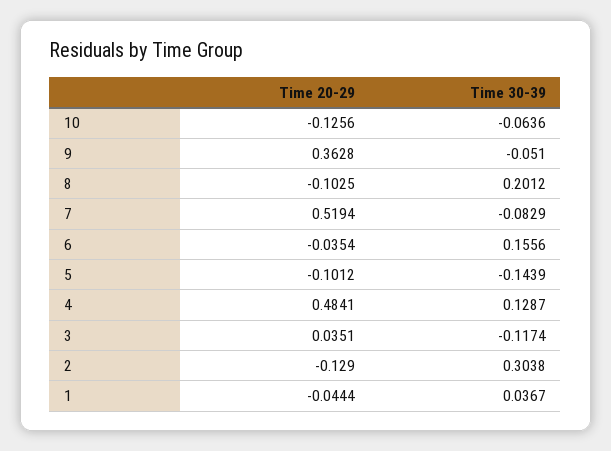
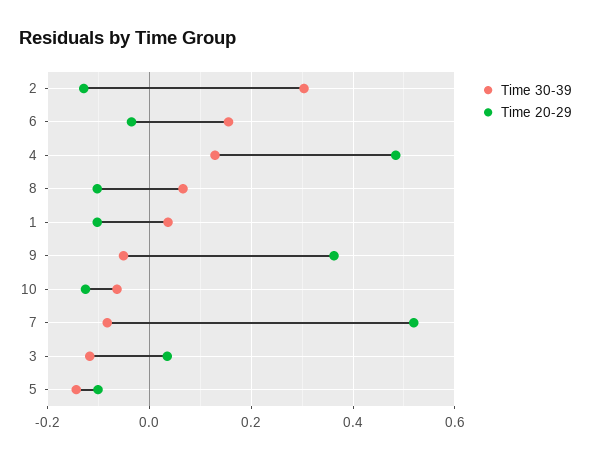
  {
    "Time 20-29": {
      "10": -0.1256,
      "9": 0.3628,
      "8": -0.1025,
      "7": 0.5194,
      "6": -0.0354,
      "5": -0.1012,
      "4": 0.4841,
      "3": 0.0351,
      "2": -0.129,
-     "1": -0.0444
+     "1": -0.1
    },
    "Time 30-39": {
      "10": -0.0636,
      "9": -0.051,
-     "8": 0.2012,
+     "8": 0.06,
      "7": -0.0829,
      "6": 0.1556,
      "5": -0.1439,
      "4": 0.1287,
      "3": -0.1174,
      "2": 0.3038,
      "1": 0.0367
    }
  }

